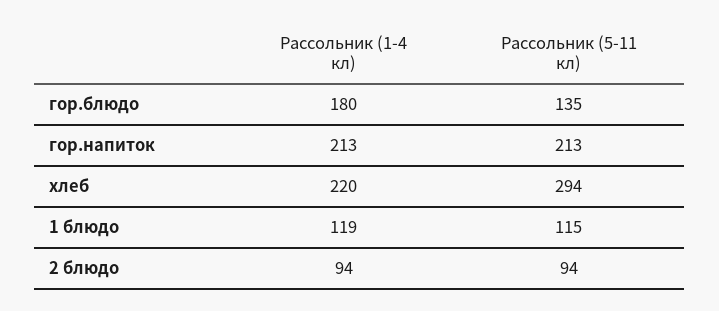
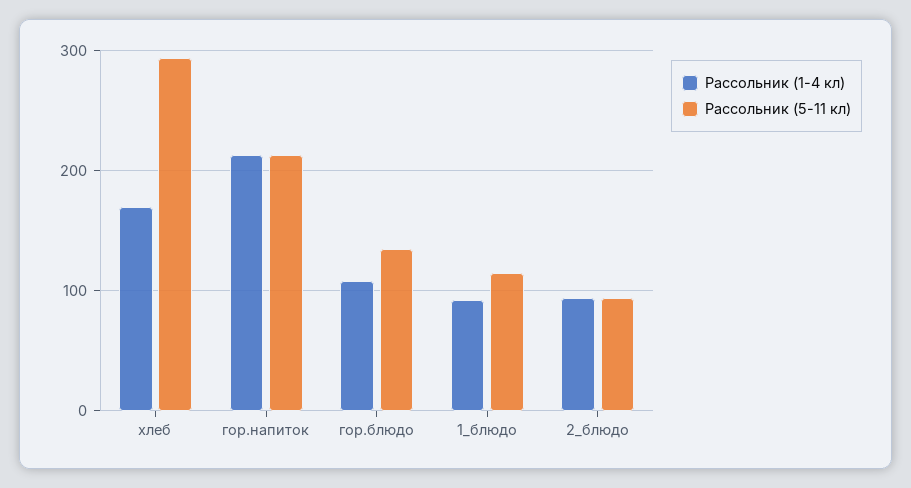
  {
    "Рассольник (1-4 кл)": {
-     "гор.блюдо": 180,
+     "гор.блюдо": 110,
      "гор.напиток": 213,
-     "хлеб": 220,
+     "хлеб": 170,
-     "1 блюдо": 119,
+     "1 блюдо": 90,
      "2 блюдо": 94
    },
    "Рассольник (5-11 кл)": {
      "гор.блюдо": 135,
      "гор.напиток": 213,
      "хлеб": 294,
      "1 блюдо": 115,
      "2 блюдо": 94
    }
  }

